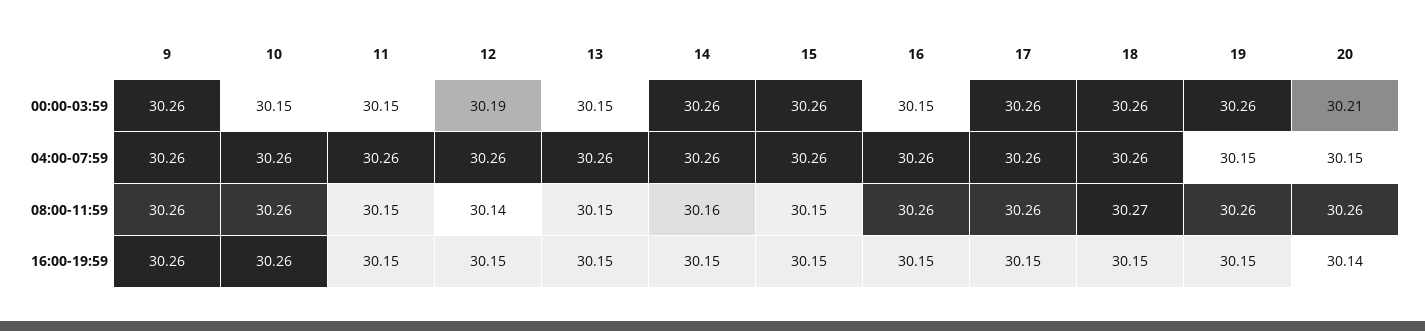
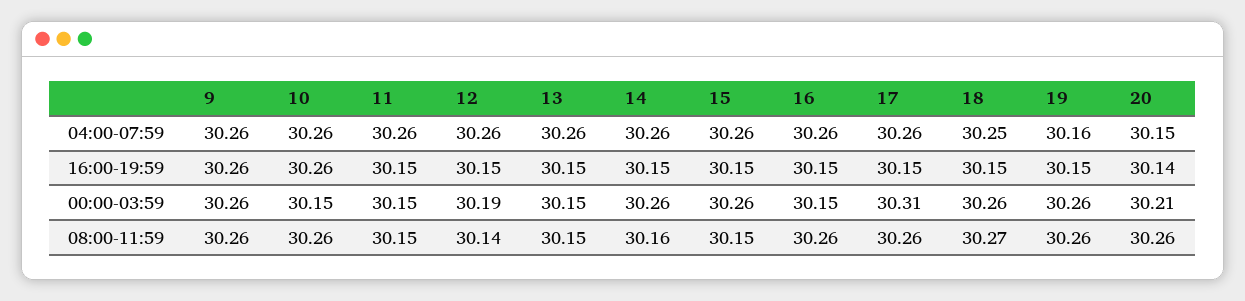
  {
    "9": {
      "00:00-03:59": 30.26,
      "04:00-07:59": 30.26,
      "08:00-11:59": 30.26,
      "16:00-19:59": 30.26
    },
    "10": {
      "00:00-03:59": 30.15,
      "04:00-07:59": 30.26,
      "08:00-11:59": 30.26,
      "16:00-19:59": 30.26
    },
    "11": {
      "00:00-03:59": 30.15,
      "04:00-07:59": 30.26,
      "08:00-11:59": 30.15,
      "16:00-19:59": 30.15
    },
    "12": {
      "00:00-03:59": 30.19,
      "04:00-07:59": 30.26,
      "08:00-11:59": 30.14,
      "16:00-19:59": 30.15
    },
    "13": {
      "00:00-03:59": 30.15,
      "04:00-07:59": 30.26,
      "08:00-11:59": 30.15,
      "16:00-19:59": 30.15
    },
    "14": {
      "00:00-03:59": 30.26,
      "04:00-07:59": 30.26,
      "08:00-11:59": 30.16,
      "16:00-19:59": 30.15
    },
    "15": {
      "00:00-03:59": 30.26,
      "04:00-07:59": 30.26,
      "08:00-11:59": 30.15,
      "16:00-19:59": 30.15
    },
    "16": {
      "00:00-03:59": 30.15,
      "04:00-07:59": 30.26,
      "08:00-11:59": 30.26,
      "16:00-19:59": 30.15
    },
    "17": {
-     "00:00-03:59": 30.26,
+     "00:00-03:59": 30.31,
      "04:00-07:59": 30.26,
      "08:00-11:59": 30.26,
      "16:00-19:59": 30.15
    },
    "18": {
      "00:00-03:59": 30.26,
-     "04:00-07:59": 30.26,
+     "04:00-07:59": 30.25,
      "08:00-11:59": 30.27,
      "16:00-19:59": 30.15
    },
    "19": {
      "00:00-03:59": 30.26,
-     "04:00-07:59": 30.15,
+     "04:00-07:59": 30.16,
      "08:00-11:59": 30.26,
      "16:00-19:59": 30.15
    },
    "20": {
      "00:00-03:59": 30.21,
      "04:00-07:59": 30.15,
      "08:00-11:59": 30.26,
      "16:00-19:59": 30.14
    }
  }

